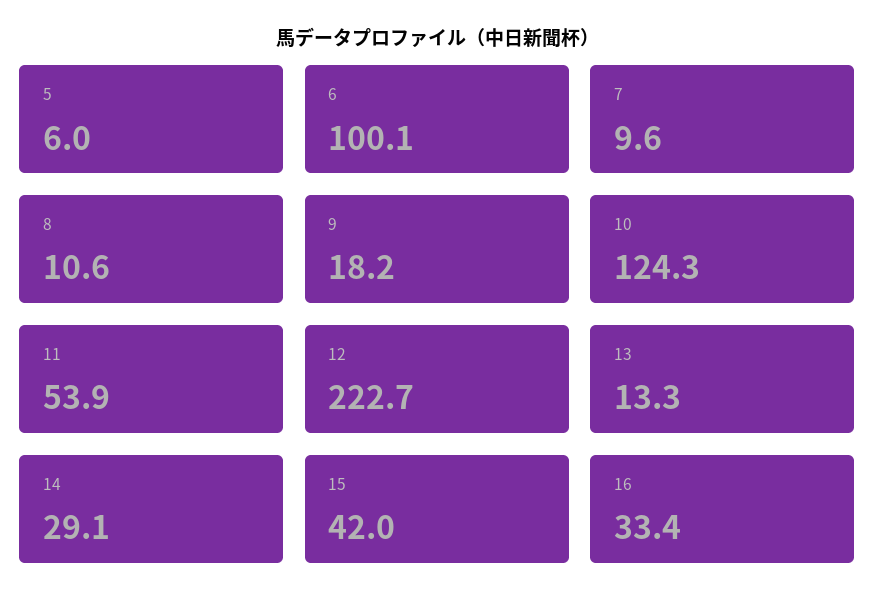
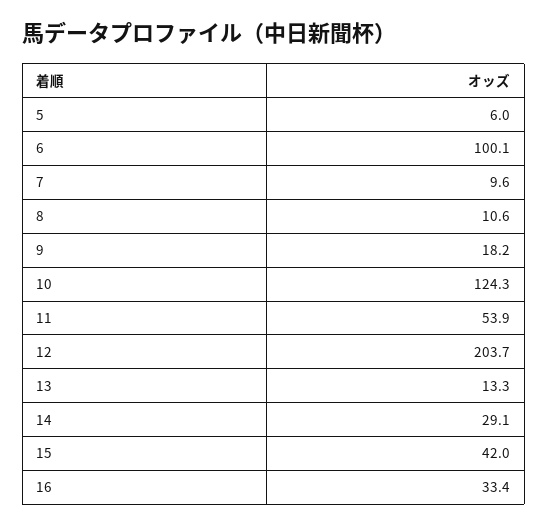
  {
    "5": 6,
    "6": 100.1,
    "7": 9.6,
    "8": 10.6,
    "9": 18.2,
    "10": 124.3,
    "11": 53.9,
-   "12": 222.7,
+   "12": 203.7,
    "13": 13.3,
    "14": 29.1,
    "15": 42,
    "16": 33.4
  }

